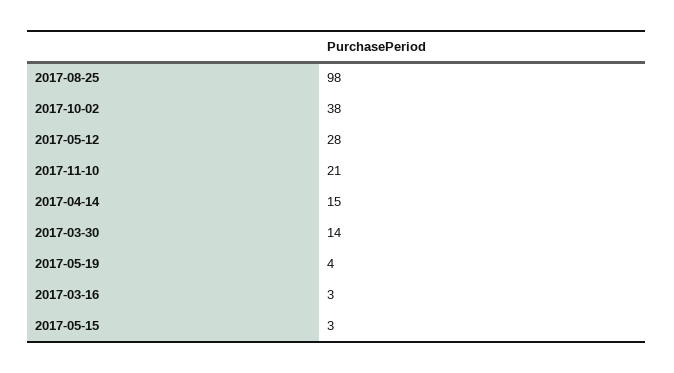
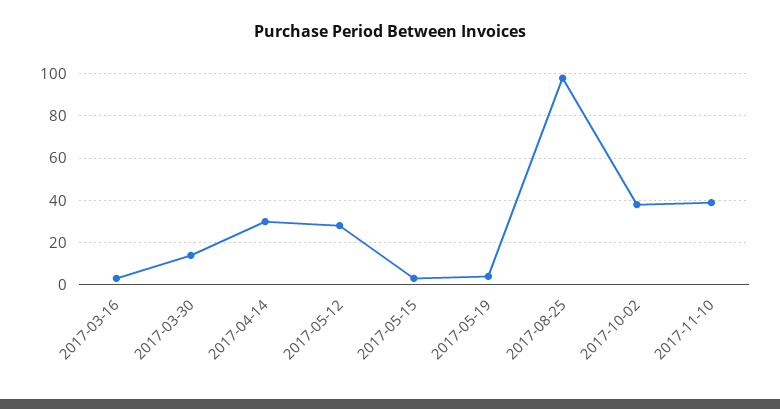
  {
    "2017-08-25": 98,
    "2017-10-02": 38,
    "2017-05-12": 28,
-   "2017-11-10": 21,
+   "2017-11-10": 40,
-   "2017-04-14": 15,
+   "2017-04-14": 30,
    "2017-03-30": 14,
    "2017-05-19": 4,
    "2017-03-16": 3,
    "2017-05-15": 3
  }

